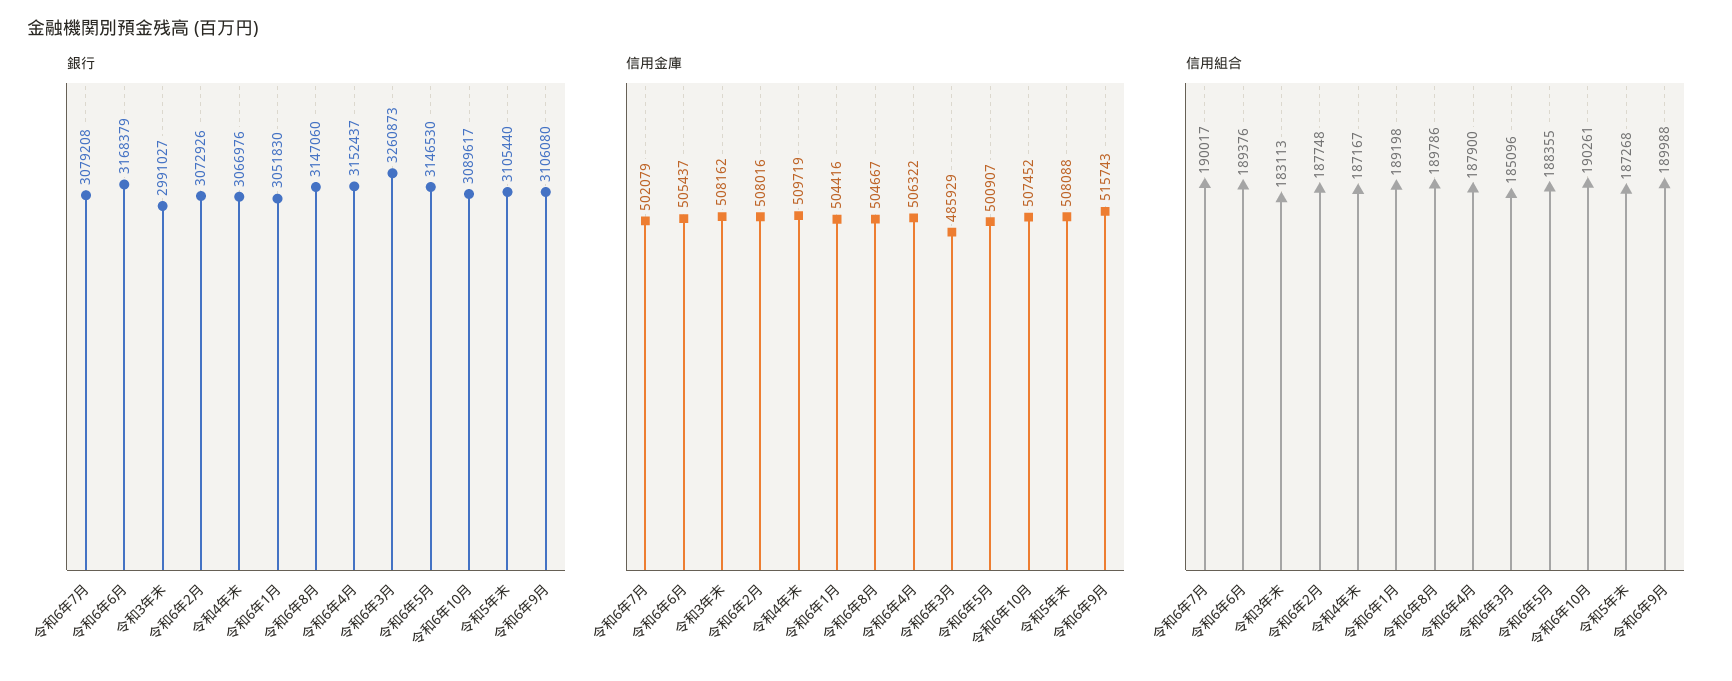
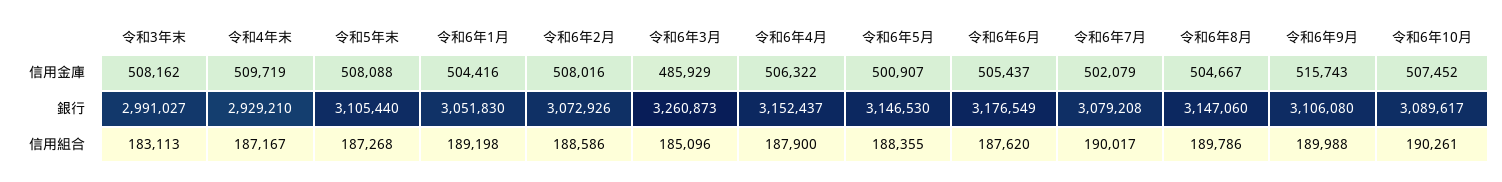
  {
    "銀行": {
      "令和6年7月": 3079208,
-     "令和6年6月": 3168379,
+     "令和6年6月": 3176549,
      "令和3年末": 2991027,
      "令和6年2月": 3072926,
-     "令和4年末": 3066976,
+     "令和4年末": 2929210,
      "令和6年1月": 3051830,
      "令和6年8月": 3147060,
      "令和6年4月": 3152437,
      "令和6年3月": 3260873,
      "令和6年5月": 3146530,
      "令和6年10月": 3089617,
      "令和5年末": 3105440,
      "令和6年9月": 3106080
    },
    "信用金庫": {
      "令和6年7月": 502079,
      "令和6年6月": 505437,
      "令和3年末": 508162,
      "令和6年2月": 508016,
      "令和4年末": 509719,
      "令和6年1月": 504416,
      "令和6年8月": 504667,
      "令和6年4月": 506322,
      "令和6年3月": 485929,
      "令和6年5月": 500907,
      "令和6年10月": 507452,
      "令和5年末": 508088,
      "令和6年9月": 515743
    },
    "信用組合": {
      "令和6年7月": 190017,
-     "令和6年6月": 189376,
+     "令和6年6月": 187620,
      "令和3年末": 183113,
-     "令和6年2月": 187748,
+     "令和6年2月": 188586,
      "令和4年末": 187167,
      "令和6年1月": 189198,
      "令和6年8月": 189786,
      "令和6年4月": 187900,
      "令和6年3月": 185096,
      "令和6年5月": 188355,
      "令和6年10月": 190261,
      "令和5年末": 187268,
      "令和6年9月": 189988
    }
  }

